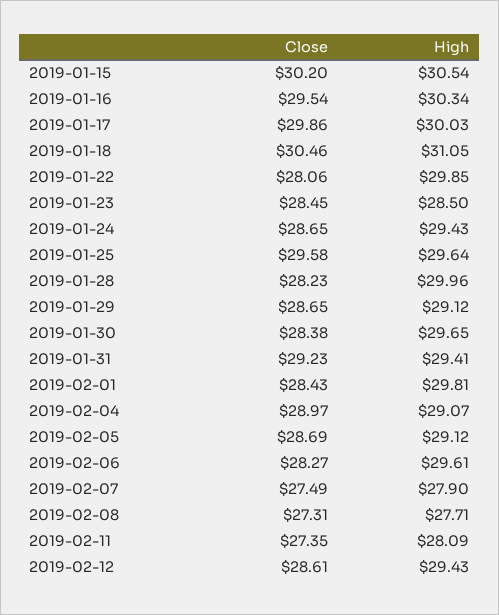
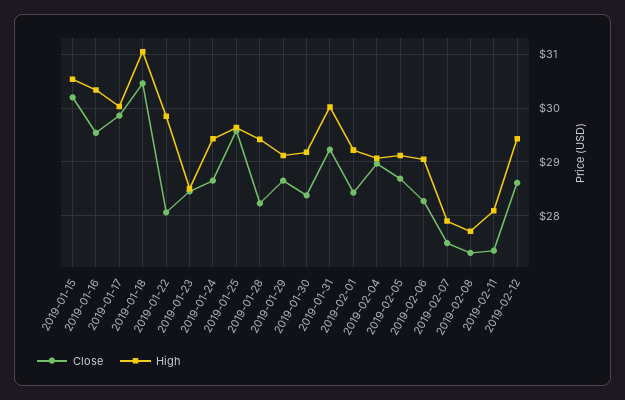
  {
    "Close": {
      "2019-01-15": 30.2,
      "2019-01-16": 29.54,
      "2019-01-17": 29.86,
      "2019-01-18": 30.46,
      "2019-01-22": 28.06,
      "2019-01-23": 28.45,
      "2019-01-24": 28.65,
      "2019-01-25": 29.58,
      "2019-01-28": 28.23,
      "2019-01-29": 28.65,
      "2019-01-30": 28.38,
      "2019-01-31": 29.23,
      "2019-02-01": 28.43,
      "2019-02-04": 28.97,
      "2019-02-05": 28.69,
      "2019-02-06": 28.27,
      "2019-02-07": 27.49,
      "2019-02-08": 27.31,
      "2019-02-11": 27.35,
      "2019-02-12": 28.61
    },
    "High": {
      "2019-01-15": 30.54,
      "2019-01-16": 30.34,
      "2019-01-17": 30.03,
      "2019-01-18": 31.05,
      "2019-01-22": 29.85,
      "2019-01-23": 28.5,
      "2019-01-24": 29.43,
      "2019-01-25": 29.64,
-     "2019-01-28": 29.96,
+     "2019-01-28": 29.4,
      "2019-01-29": 29.12,
-     "2019-01-30": 29.65,
+     "2019-01-30": 29.2,
-     "2019-01-31": 29.41,
+     "2019-01-31": 30,
-     "2019-02-01": 29.81,
+     "2019-02-01": 29.2,
      "2019-02-04": 29.07,
      "2019-02-05": 29.12,
-     "2019-02-06": 29.61,
+     "2019-02-06": 29,
      "2019-02-07": 27.9,
      "2019-02-08": 27.71,
      "2019-02-11": 28.09,
      "2019-02-12": 29.43
    }
  }

